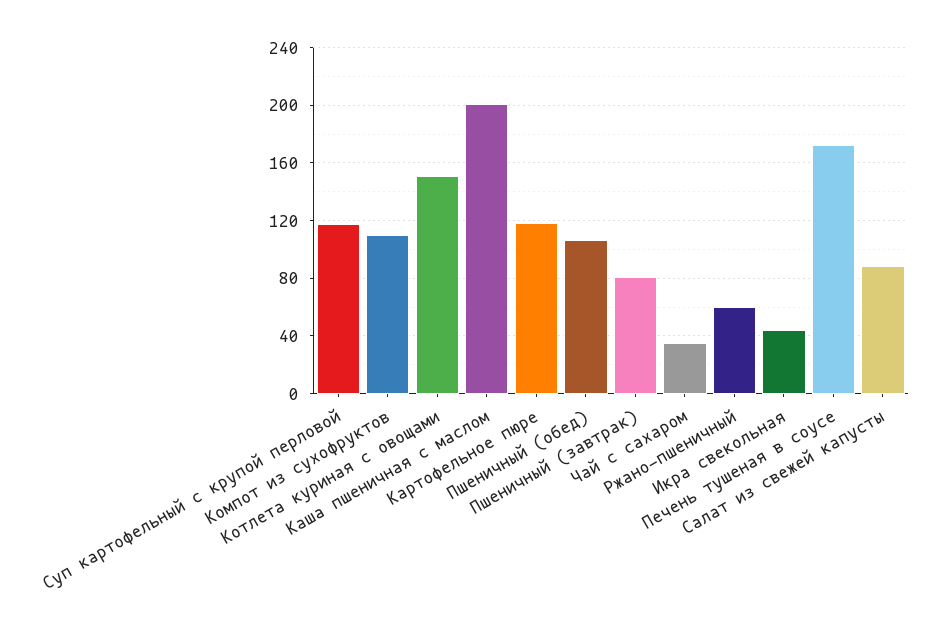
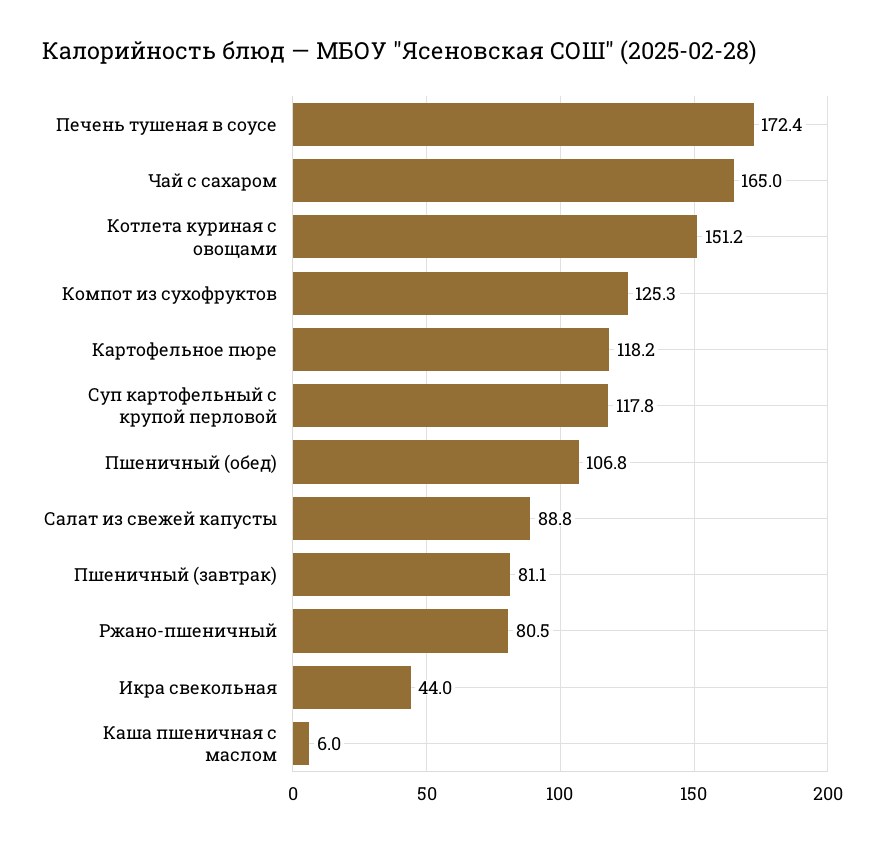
  {
    "Суп картофельный с крупой перловой": 117.8,
-   "Компот из сухофруктов": 110,
+   "Компот из сухофруктов": 125.3,
    "Котлета куриная с овощами": 151.2,
-   "Каша пшеничная с маслом": 200,
+   "Каша пшеничная с маслом": 6,
    "Картофельное пюре": 118.2,
    "Пшеничный (обед)": 106.8,
    "Пшеничный (завтрак)": 81.1,
-   "Чай с сахаром": 35,
+   "Чай с сахаром": 165,
-   "Ржано-пшеничный": 60,
+   "Ржано-пшеничный": 80.5,
    "Икра свекольная": 44,
    "Печень тушеная в соусе": 172.4,
    "Салат из свежей капусты": 88.8
  }

